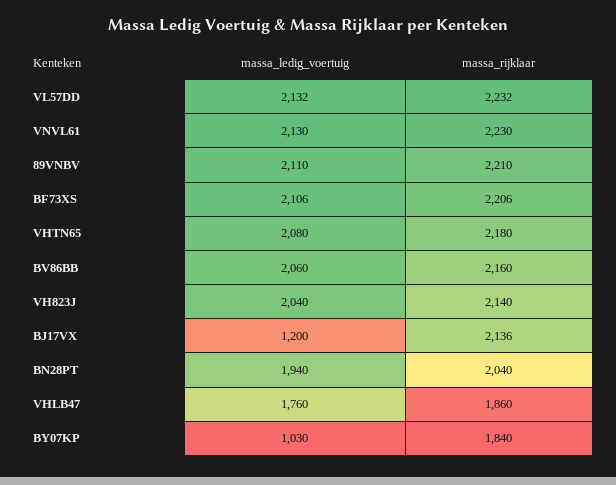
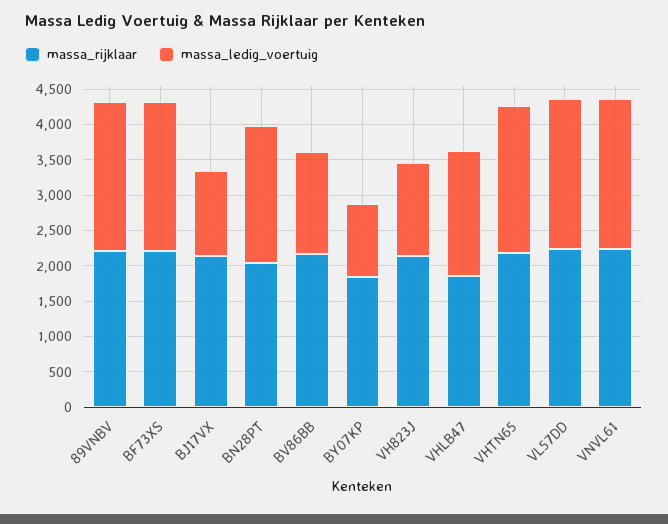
  {
    "massa_ledig_voertuig": {
      "VL57DD": 2132,
      "VNVL61": 2130,
      "89VNBV": 2110,
      "BF73XS": 2106,
      "VHTN65": 2080,
-     "BV86BB": 2060,
+     "BV86BB": 1500,
-     "VH823J": 2040,
+     "VH823J": 1250,
      "BJ17VX": 1200,
      "BN28PT": 1940,
      "VHLB47": 1760,
      "BY07KP": 1030
    },
    "massa_rijklaar": {
      "VL57DD": 2232,
      "VNVL61": 2230,
      "89VNBV": 2210,
      "BF73XS": 2206,
      "VHTN65": 2180,
      "BV86BB": 2160,
      "VH823J": 2140,
      "BJ17VX": 2136,
      "BN28PT": 2040,
      "VHLB47": 1860,
      "BY07KP": 1840
    }
  }

